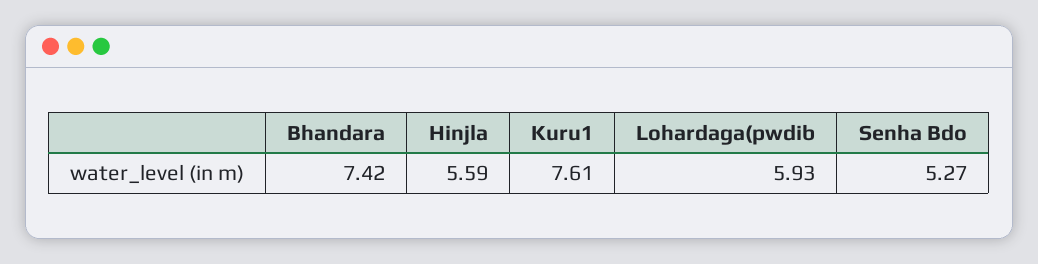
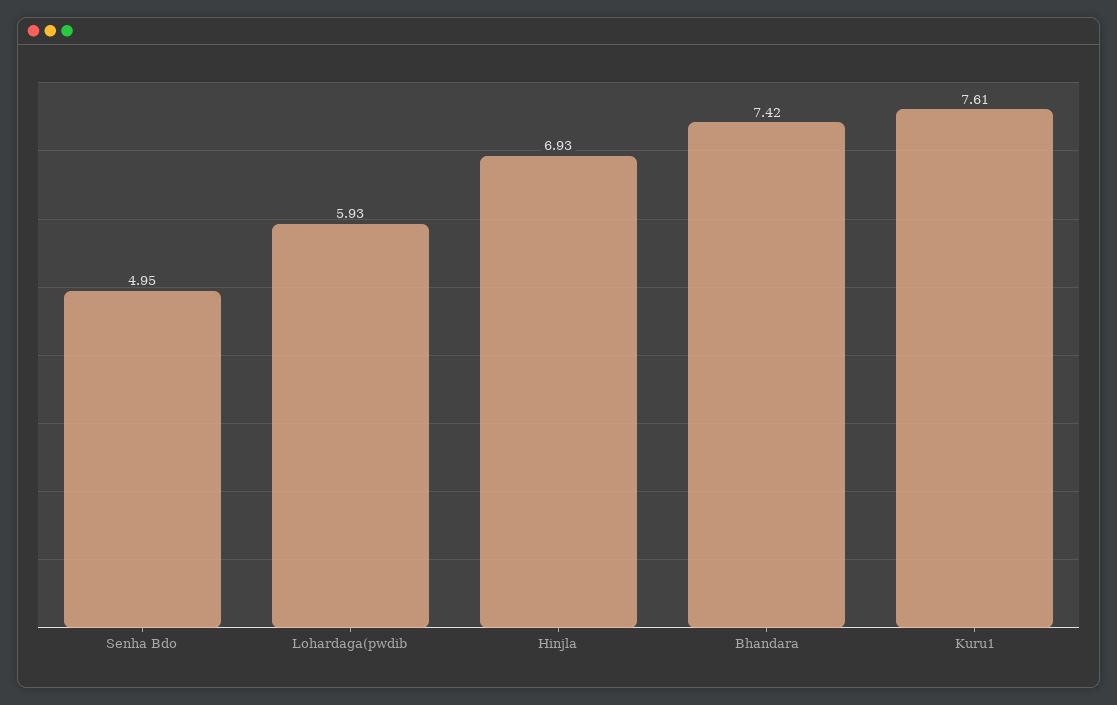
  {
    "Bhandara": 7.42,
-   "Hinjla": 5.59,
+   "Hinjla": 6.93,
    "Kuru1": 7.61,
    "Lohardaga(pwdib": 5.93,
-   "Senha Bdo": 5.27
+   "Senha Bdo": 4.95
  }

